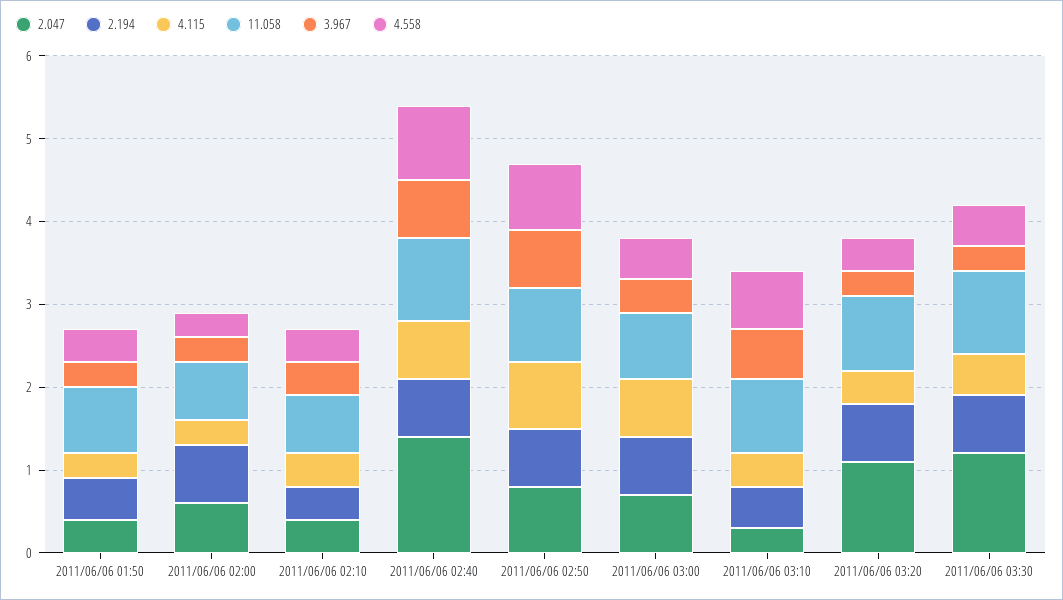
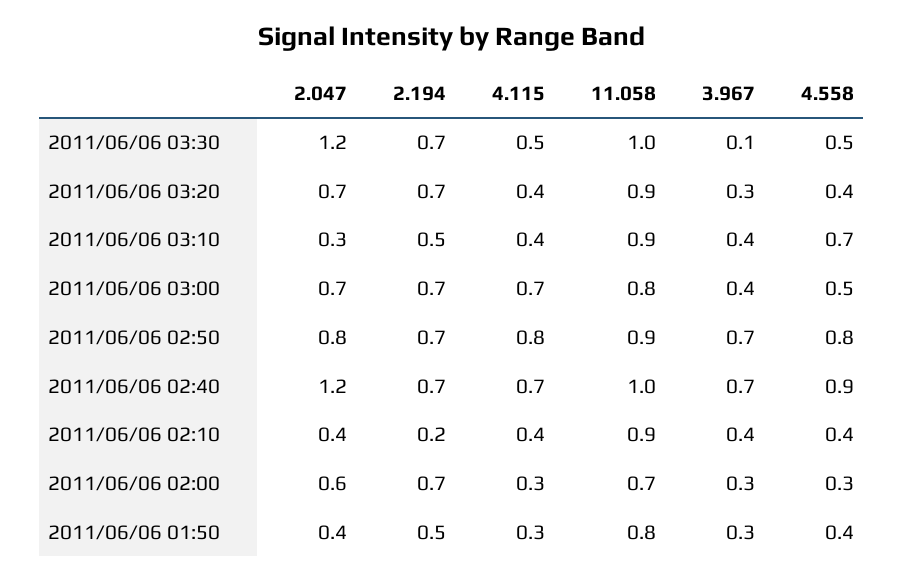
  {
    "2.047": {
      "2011/06/06 01:50": 0.4,
      "2011/06/06 02:00": 0.6,
      "2011/06/06 02:10": 0.4,
-     "2011/06/06 02:40": 1.4,
+     "2011/06/06 02:40": 1.2,
      "2011/06/06 02:50": 0.8,
      "2011/06/06 03:00": 0.7,
      "2011/06/06 03:10": 0.3,
-     "2011/06/06 03:20": 1.1,
+     "2011/06/06 03:20": 0.7,
      "2011/06/06 03:30": 1.2
    },
    "2.194": {
      "2011/06/06 01:50": 0.5,
      "2011/06/06 02:00": 0.7,
-     "2011/06/06 02:10": 0.4,
+     "2011/06/06 02:10": 0.2,
      "2011/06/06 02:40": 0.7,
      "2011/06/06 02:50": 0.7,
      "2011/06/06 03:00": 0.7,
      "2011/06/06 03:10": 0.5,
      "2011/06/06 03:20": 0.7,
      "2011/06/06 03:30": 0.7
    },
    "4.115": {
      "2011/06/06 01:50": 0.3,
      "2011/06/06 02:00": 0.3,
      "2011/06/06 02:10": 0.4,
      "2011/06/06 02:40": 0.7,
      "2011/06/06 02:50": 0.8,
      "2011/06/06 03:00": 0.7,
      "2011/06/06 03:10": 0.4,
      "2011/06/06 03:20": 0.4,
      "2011/06/06 03:30": 0.5
    },
    "11.058": {
      "2011/06/06 01:50": 0.8,
      "2011/06/06 02:00": 0.7,
-     "2011/06/06 02:10": 0.7,
+     "2011/06/06 02:10": 0.9,
      "2011/06/06 02:40": 1,
      "2011/06/06 02:50": 0.9,
      "2011/06/06 03:00": 0.8,
      "2011/06/06 03:10": 0.9,
      "2011/06/06 03:20": 0.9,
      "2011/06/06 03:30": 1
    },
    "3.967": {
      "2011/06/06 01:50": 0.3,
      "2011/06/06 02:00": 0.3,
      "2011/06/06 02:10": 0.4,
      "2011/06/06 02:40": 0.7,
      "2011/06/06 02:50": 0.7,
      "2011/06/06 03:00": 0.4,
-     "2011/06/06 03:10": 0.6,
+     "2011/06/06 03:10": 0.4,
      "2011/06/06 03:20": 0.3,
-     "2011/06/06 03:30": 0.3
+     "2011/06/06 03:30": 0.1
    },
    "4.558": {
      "2011/06/06 01:50": 0.4,
      "2011/06/06 02:00": 0.3,
      "2011/06/06 02:10": 0.4,
      "2011/06/06 02:40": 0.9,
      "2011/06/06 02:50": 0.8,
      "2011/06/06 03:00": 0.5,
      "2011/06/06 03:10": 0.7,
      "2011/06/06 03:20": 0.4,
      "2011/06/06 03:30": 0.5
    }
  }

